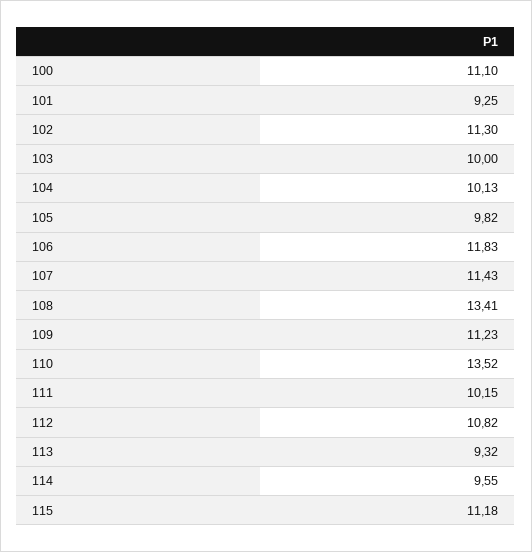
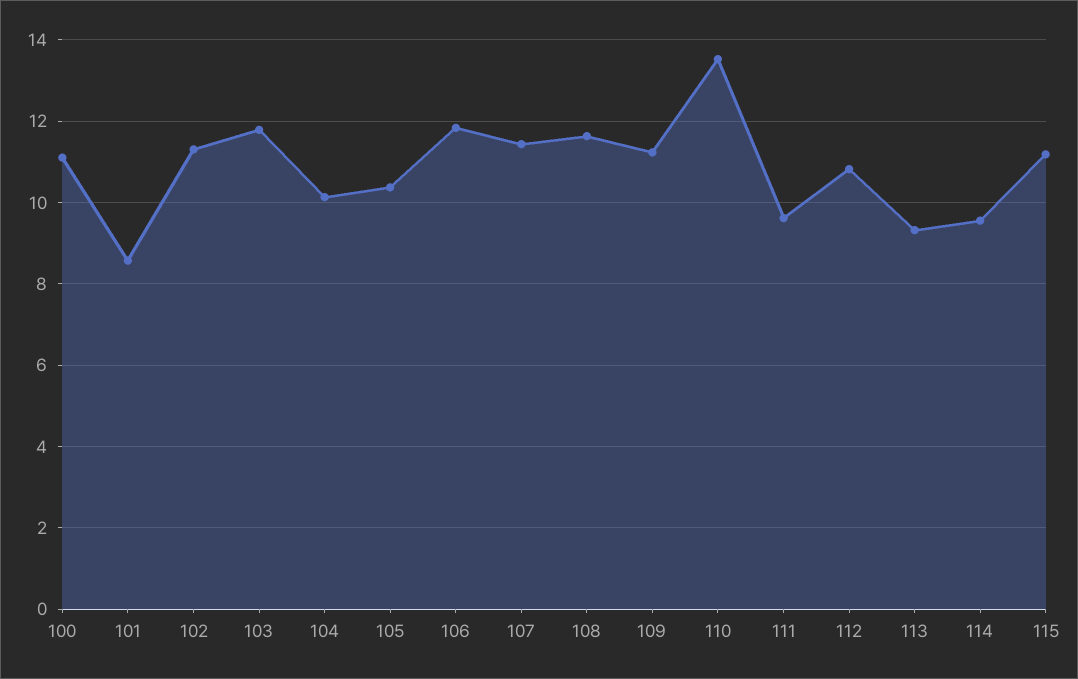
  {
    "100": 11.1,
-   "101": 9.25,
+   "101": 8.6,
    "102": 11.3,
-   "103": 10,
+   "103": 11.8,
    "104": 10.13,
-   "105": 9.82,
+   "105": 10.4,
    "106": 11.83,
    "107": 11.43,
-   "108": 13.41,
+   "108": 11.6,
    "109": 11.23,
    "110": 13.52,
-   "111": 10.15,
+   "111": 9.6,
    "112": 10.82,
    "113": 9.32,
    "114": 9.55,
    "115": 11.18
  }

